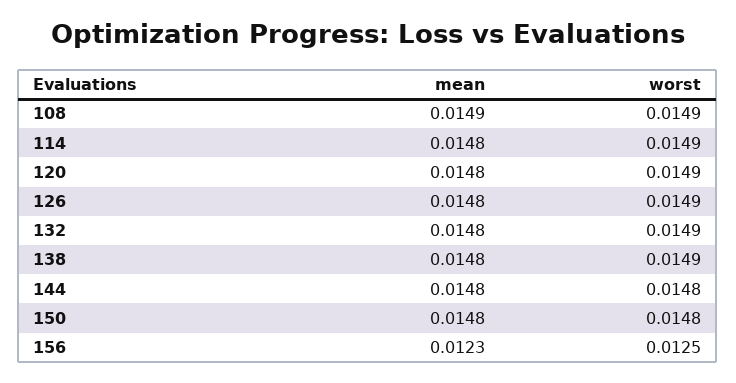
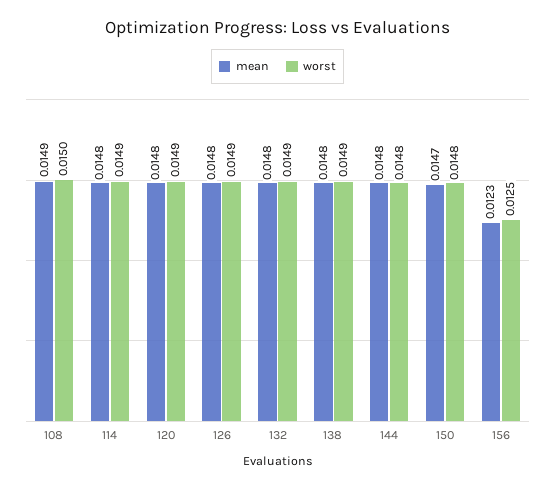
  {
    "mean": {
      "108": 0.0149,
      "114": 0.0148,
      "120": 0.0148,
      "126": 0.0148,
      "132": 0.0148,
      "138": 0.0148,
      "144": 0.0148,
-     "150": 0.0148,
+     "150": 0.0147,
      "156": 0.0123
    },
    "worst": {
-     "108": 0.0149,
+     "108": 0.015,
      "114": 0.0149,
      "120": 0.0149,
      "126": 0.0149,
      "132": 0.0149,
      "138": 0.0149,
      "144": 0.0148,
      "150": 0.0148,
      "156": 0.0125
    }
  }

